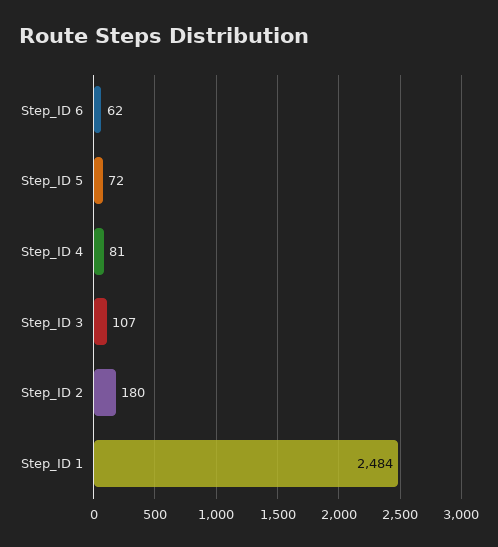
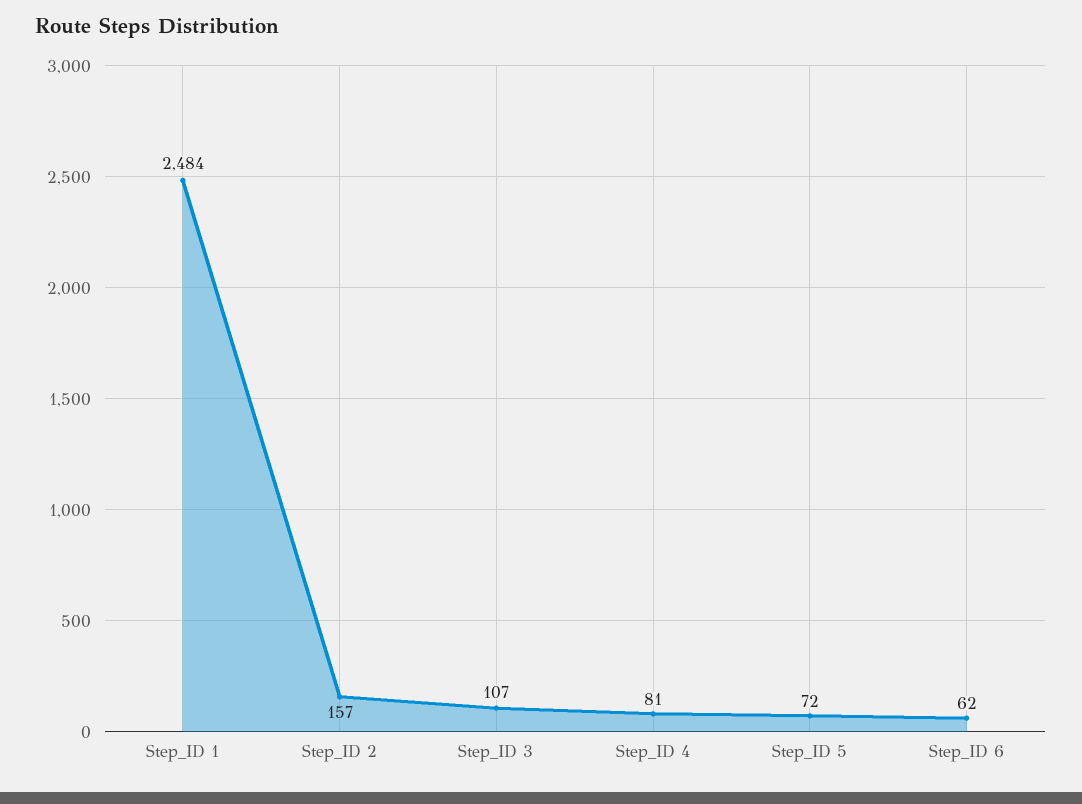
  {
    "Step_ID 6": 62,
    "Step_ID 5": 72,
    "Step_ID 4": 81,
    "Step_ID 3": 107,
-   "Step_ID 2": 180,
+   "Step_ID 2": 157,
    "Step_ID 1": 2484
  }

